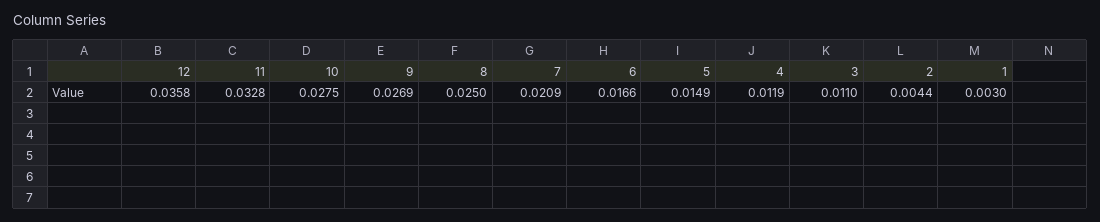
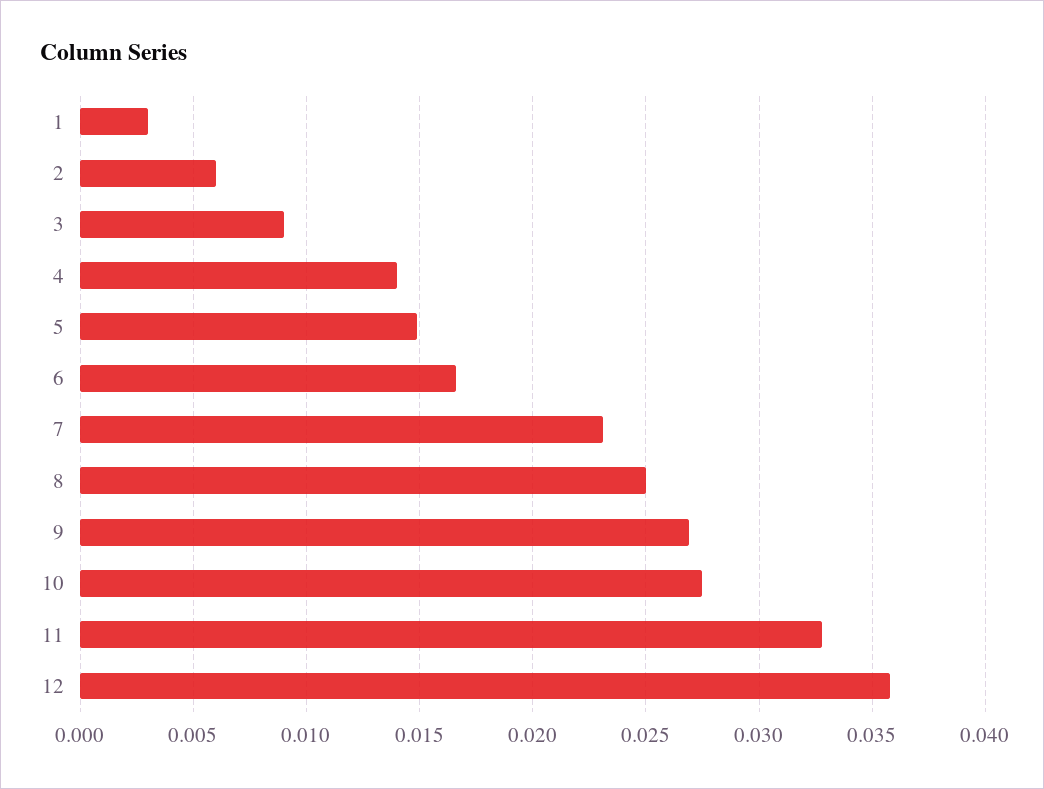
  {
    "12": 0.0358,
    "11": 0.0328,
    "10": 0.0275,
    "9": 0.0269,
    "8": 0.025,
-   "7": 0.0209,
+   "7": 0.023,
    "6": 0.0166,
    "5": 0.0149,
-   "4": 0.0119,
+   "4": 0.014,
-   "3": 0.011,
+   "3": 0.009,
-   "2": 0.0044,
+   "2": 0.006,
    "1": 0.003
  }

